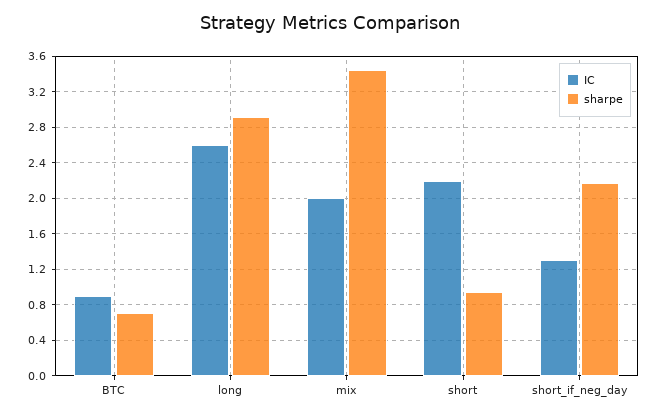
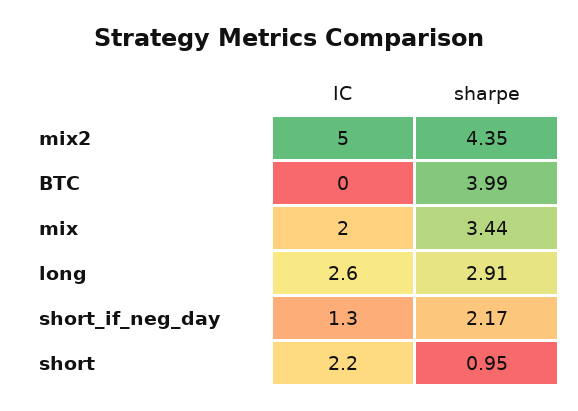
  {
    "IC": {
-     "BTC": 0.9,
+     "BTC": 0,
      "long": 2.6,
      "mix": 2,
      "short": 2.2,
-     "short_if_neg_day": 1.3
+     "short_if_neg_day": 1.3,
+     "mix2": 5
    },
    "sharpe": {
-     "BTC": 0.7,
+     "BTC": 3.99,
      "long": 2.91,
      "mix": 3.44,
      "short": 0.95,
-     "short_if_neg_day": 2.17
+     "short_if_neg_day": 2.17,
+     "mix2": 4.35
    }
  }

